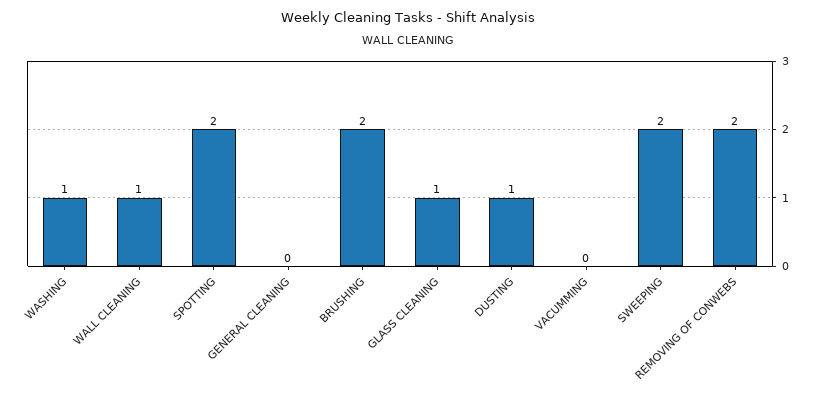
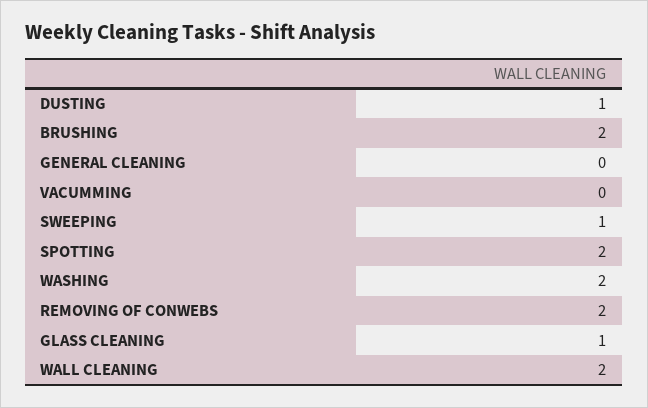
  {
-   "WASHING": 1,
+   "WASHING": 2,
-   "WALL CLEANING": 1,
+   "WALL CLEANING": 2,
    "SPOTTING": 2,
    "GENERAL CLEANING": 0,
    "BRUSHING": 2,
    "GLASS CLEANING": 1,
    "DUSTING": 1,
    "VACUMMING": 0,
-   "SWEEPING": 2,
+   "SWEEPING": 1,
    "REMOVING OF CONWEBS": 2
  }

